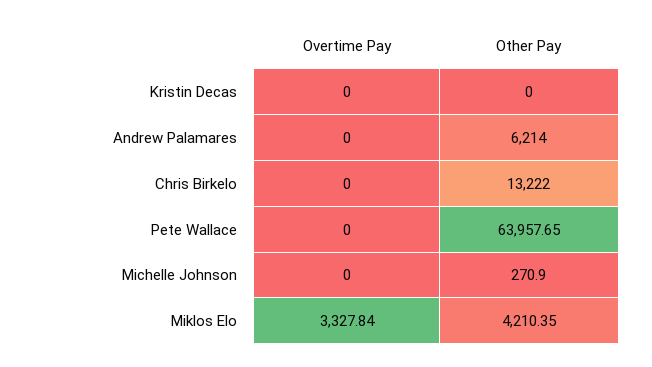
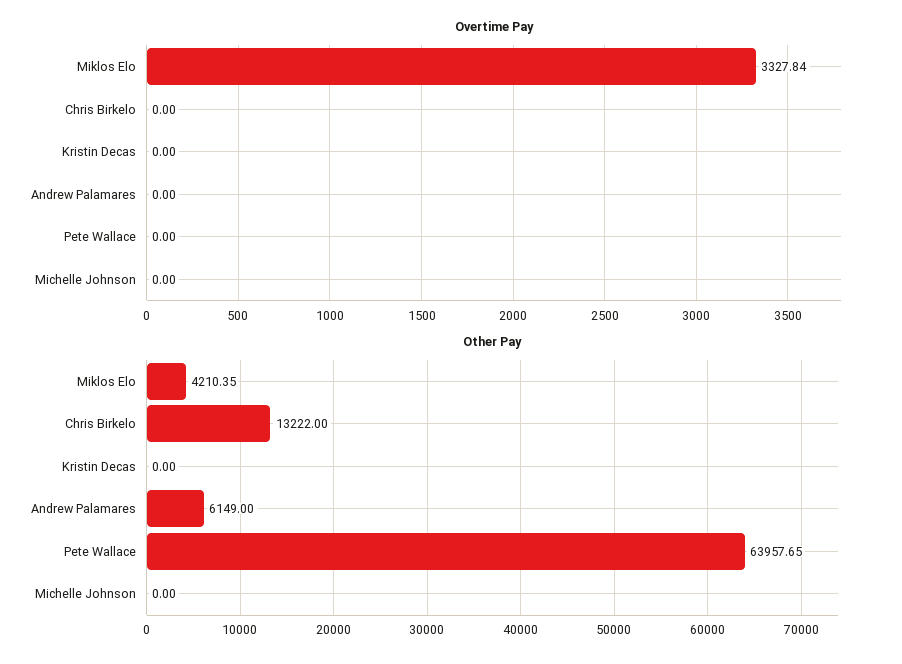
  {
    "Overtime Pay": {
      "Kristin Decas": 0,
      "Andrew Palamares": 0,
      "Chris Birkelo": 0,
      "Pete Wallace": 0,
      "Michelle Johnson": 0,
      "Miklos Elo": 3327.84
    },
    "Other Pay": {
      "Kristin Decas": 0,
-     "Andrew Palamares": 6214,
+     "Andrew Palamares": 6149,
      "Chris Birkelo": 13222,
      "Pete Wallace": 63957.65,
-     "Michelle Johnson": 270.9,
+     "Michelle Johnson": 0,
      "Miklos Elo": 4210.35
    }
  }

